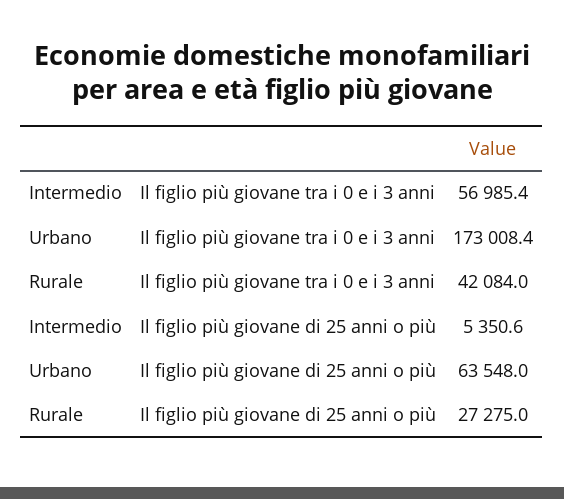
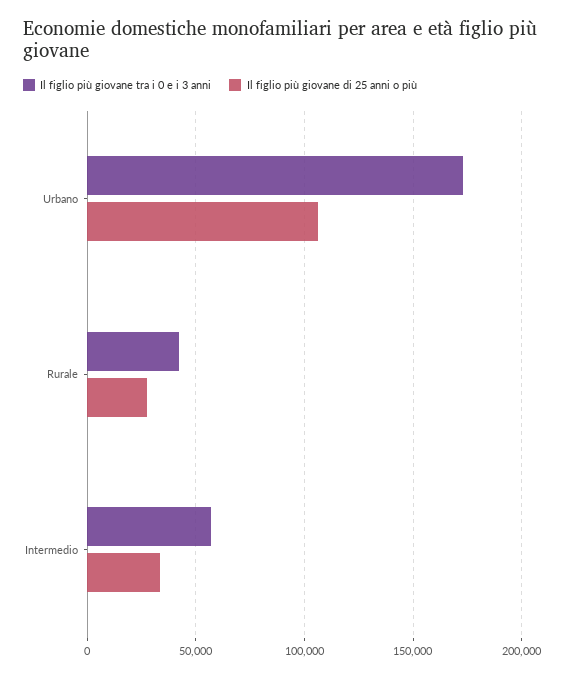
  {
    "Il figlio più giovane tra i 0 e i 3 anni": {
      "Intermedio": 56985.4,
      "Urbano": 173008.4,
      "Rurale": 42084
    },
    "Il figlio più giovane di 25 anni o più": {
-     "Intermedio": 5350.6,
+     "Intermedio": 35000,
-     "Urbano": 63548,
+     "Urbano": 105000,
      "Rurale": 27275
    }
  }

